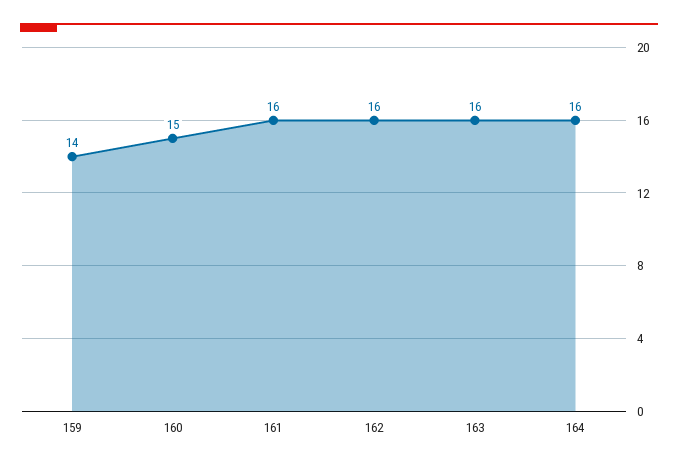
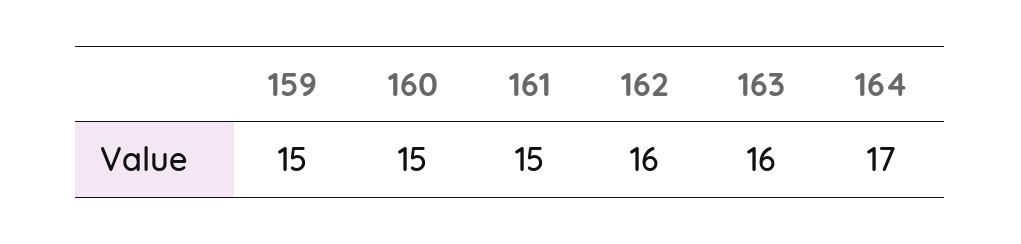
  {
-   "159": 14,
+   "159": 15,
    "160": 15,
-   "161": 16,
+   "161": 15,
    "162": 16,
    "163": 16,
-   "164": 16
+   "164": 17
  }

